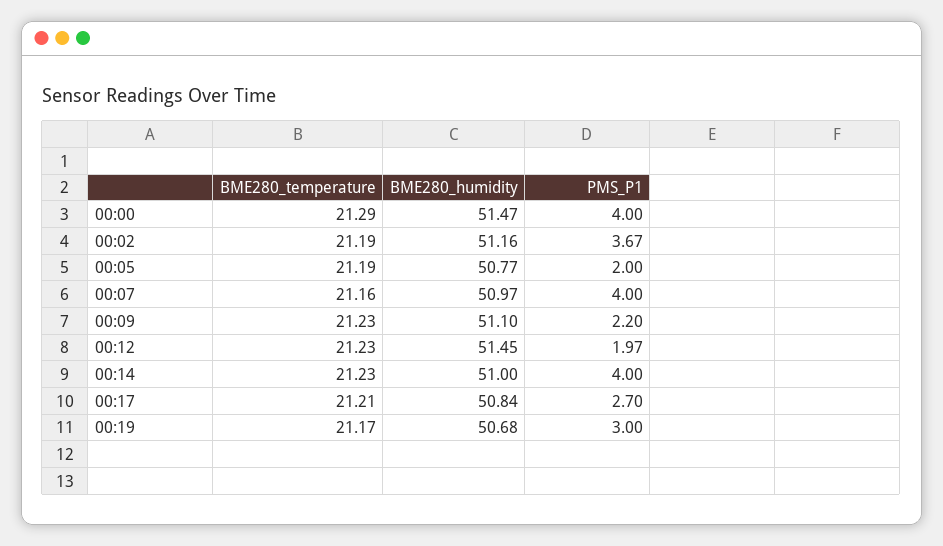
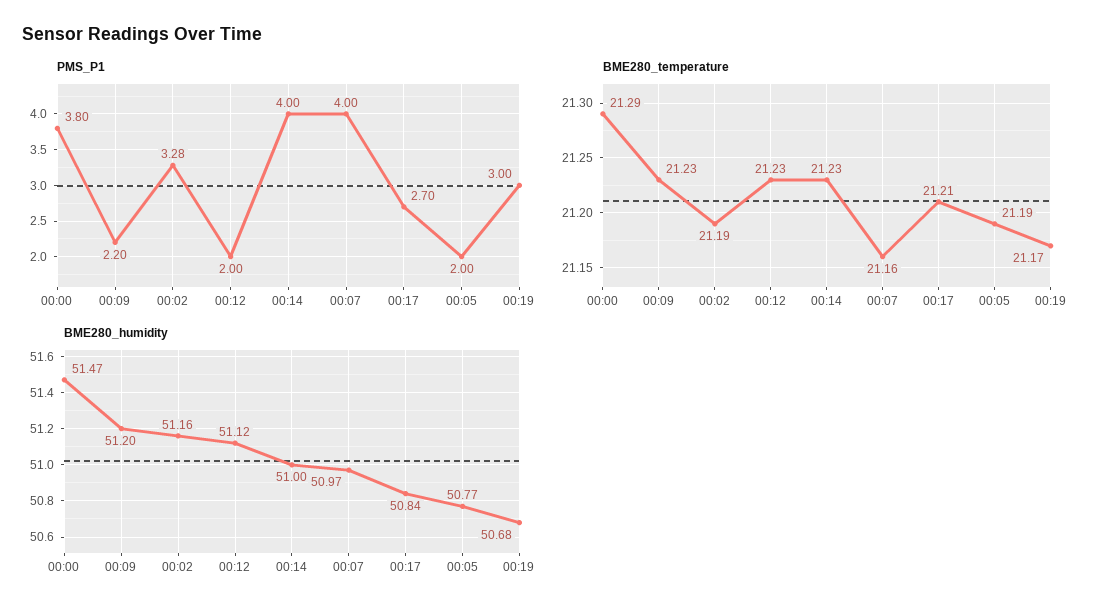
  {
    "BME280_temperature": {
      "00:00": 21.29,
      "00:02": 21.19,
      "00:05": 21.19,
      "00:07": 21.16,
      "00:09": 21.23,
      "00:12": 21.23,
      "00:14": 21.23,
      "00:17": 21.21,
      "00:19": 21.17
    },
    "BME280_humidity": {
      "00:00": 51.47,
      "00:02": 51.16,
      "00:05": 50.77,
      "00:07": 50.97,
-     "00:09": 51.1,
+     "00:09": 51.2,
-     "00:12": 51.45,
+     "00:12": 51.12,
      "00:14": 51,
      "00:17": 50.84,
      "00:19": 50.68
    },
    "PMS_P1": {
-     "00:00": 4,
+     "00:00": 3.8,
-     "00:02": 3.67,
+     "00:02": 3.28,
      "00:05": 2,
      "00:07": 4,
      "00:09": 2.2,
-     "00:12": 1.97,
+     "00:12": 2,
      "00:14": 4,
      "00:17": 2.7,
      "00:19": 3
    }
  }

